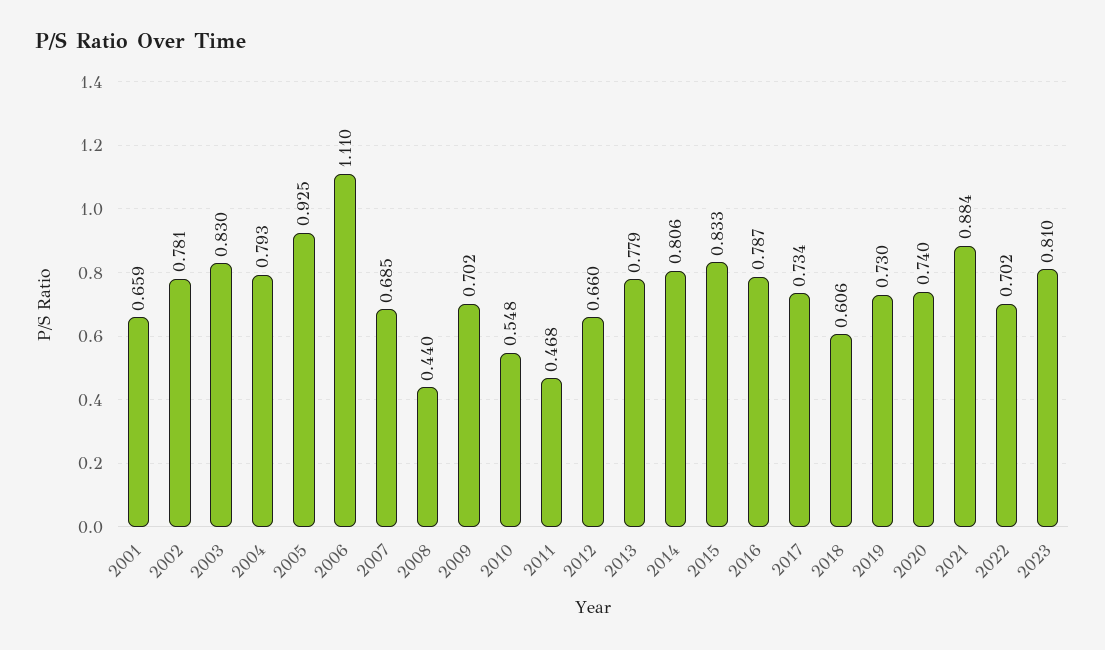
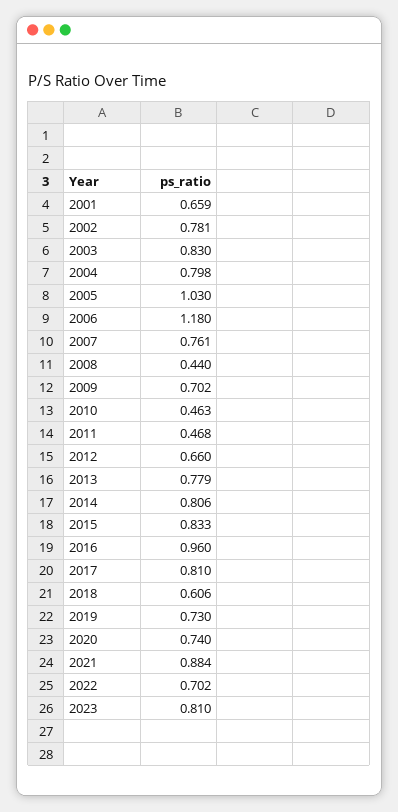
  {
    "2001": 0.659,
    "2002": 0.781,
    "2003": 0.83,
-   "2004": 0.793,
+   "2004": 0.798,
-   "2005": 0.925,
+   "2005": 1.03,
-   "2006": 1.11,
+   "2006": 1.18,
-   "2007": 0.685,
+   "2007": 0.761,
    "2008": 0.44,
    "2009": 0.702,
-   "2010": 0.548,
+   "2010": 0.463,
    "2011": 0.468,
    "2012": 0.66,
    "2013": 0.779,
    "2014": 0.806,
    "2015": 0.833,
-   "2016": 0.787,
+   "2016": 0.96,
-   "2017": 0.734,
+   "2017": 0.81,
    "2018": 0.606,
    "2019": 0.73,
    "2020": 0.74,
    "2021": 0.884,
    "2022": 0.702,
    "2023": 0.81
  }

